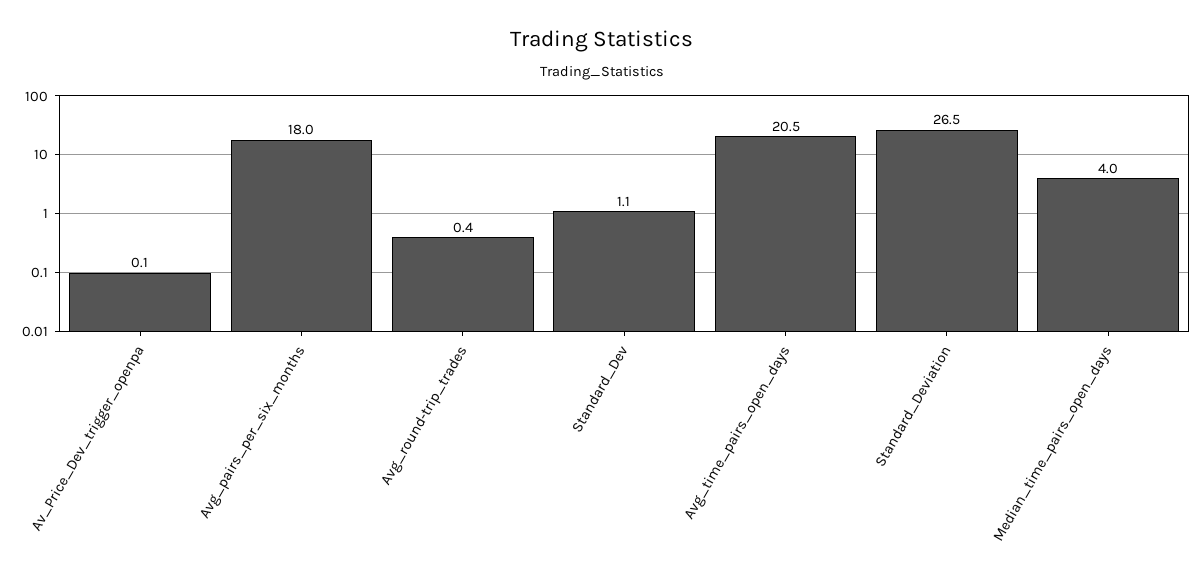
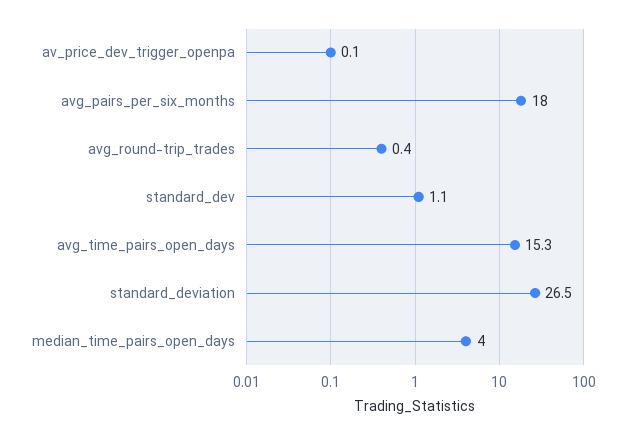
  {
    "Av_Price_Dev_trigger_openpa": 0.1,
    "Avg_pairs_per_six_months": 18,
    "Avg_round-trip_trades": 0.4,
    "Standard_Dev": 1.1,
-   "Avg_time_pairs_open_days": 20.5,
+   "Avg_time_pairs_open_days": 15.3,
    "Standard_Deviation": 26.5,
    "Median_time_pairs_open_days": 4
  }

